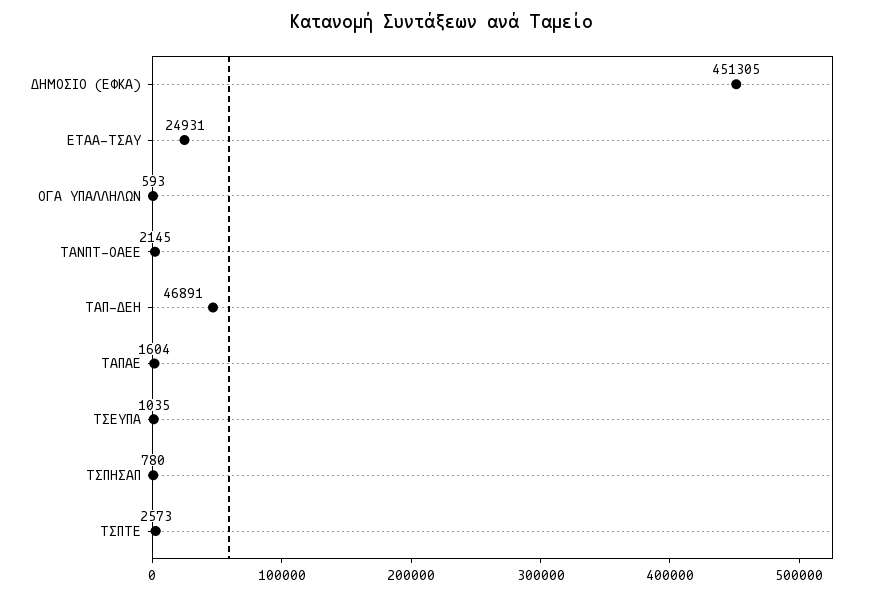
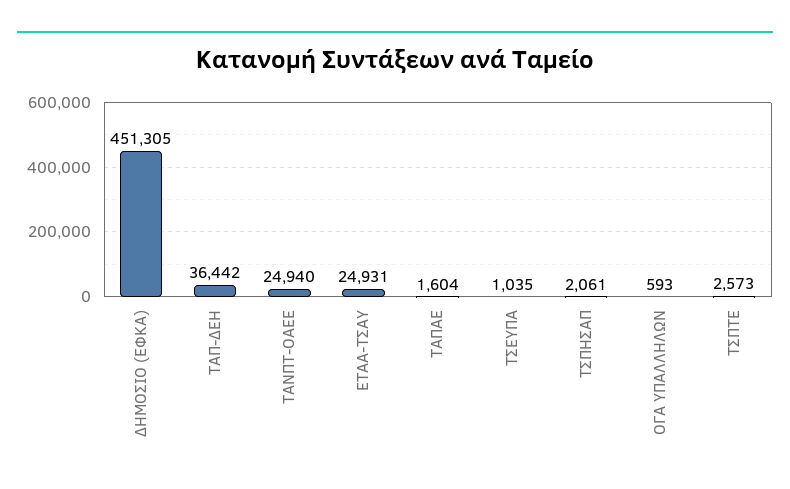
  {
    "ΔΗΜΟΣΙΟ (ΕΦΚΑ)": 451305,
    "ΕΤΑΑ-ΤΣΑΥ": 24931,
    "ΟΓΑ ΥΠΑΛΛΗΛΩΝ": 593,
-   "ΤΑΝΠΤ-ΟΑΕΕ": 2145,
+   "ΤΑΝΠΤ-ΟΑΕΕ": 24940,
-   "ΤΑΠ-ΔΕΗ": 46891,
+   "ΤΑΠ-ΔΕΗ": 36442,
    "ΤΑΠΑΕ": 1604,
    "ΤΣΕΥΠΑ": 1035,
-   "ΤΣΠΗΣΑΠ": 780,
+   "ΤΣΠΗΣΑΠ": 2061,
    "ΤΣΠΤΕ": 2573
  }

